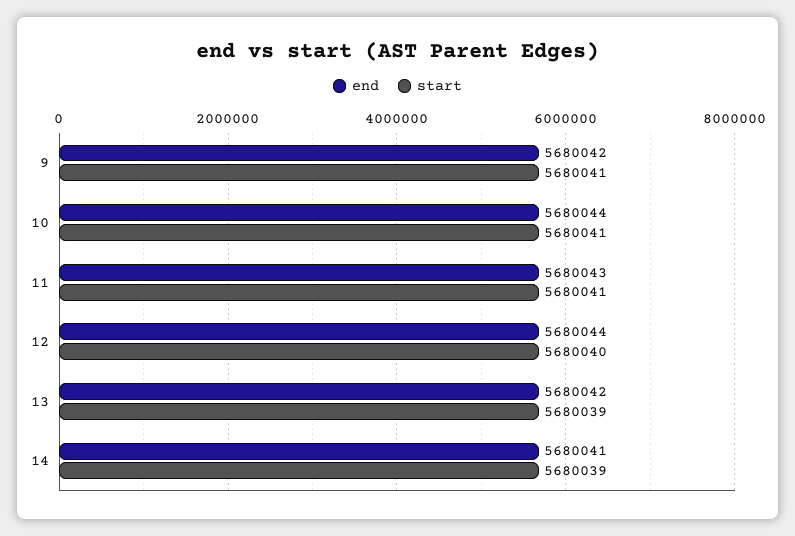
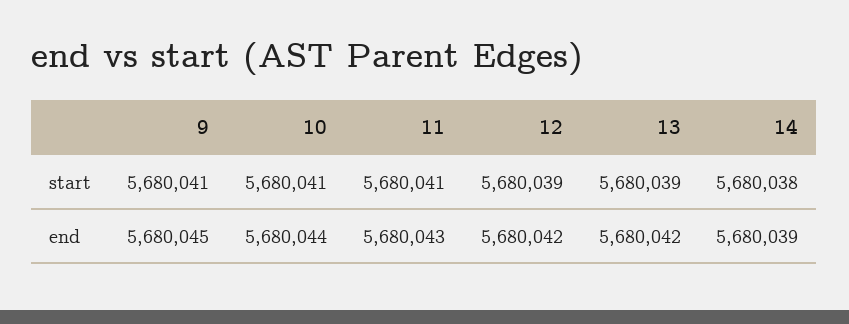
  {
    "end": {
-     "9": 5680042,
+     "9": 5680045,
      "10": 5680044,
      "11": 5680043,
-     "12": 5680044,
+     "12": 5680042,
      "13": 5680042,
-     "14": 5680041
+     "14": 5680039
    },
    "start": {
      "9": 5680041,
      "10": 5680041,
      "11": 5680041,
-     "12": 5680040,
+     "12": 5680039,
      "13": 5680039,
-     "14": 5680039
+     "14": 5680038
    }
  }

